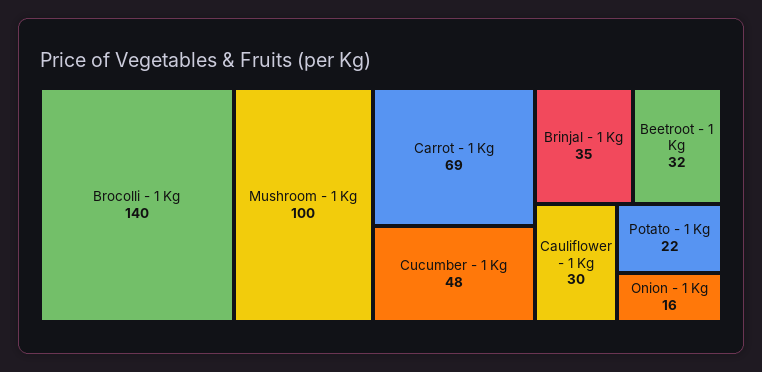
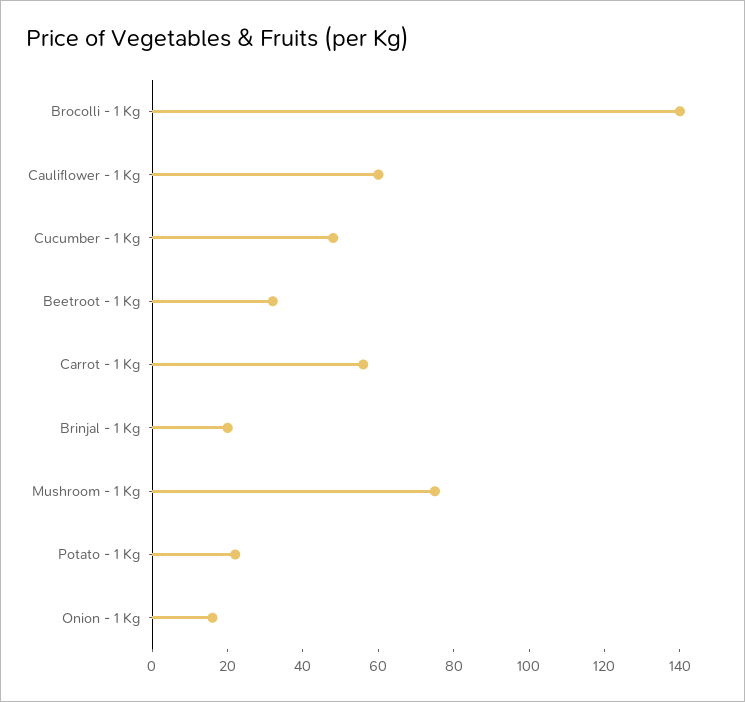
  {
    "Brocolli - 1 Kg": 140,
-   "Mushroom - 1 Kg": 100,
+   "Mushroom - 1 Kg": 75,
-   "Carrot - 1 Kg": 69,
+   "Carrot - 1 Kg": 55,
    "Cucumber - 1 Kg": 48,
-   "Brinjal - 1 Kg": 35,
+   "Brinjal - 1 Kg": 20,
    "Beetroot - 1 Kg": 32,
-   "Cauliflower - 1 Kg": 30,
+   "Cauliflower - 1 Kg": 60,
    "Potato - 1 Kg": 22,
    "Onion - 1 Kg": 16
  }

